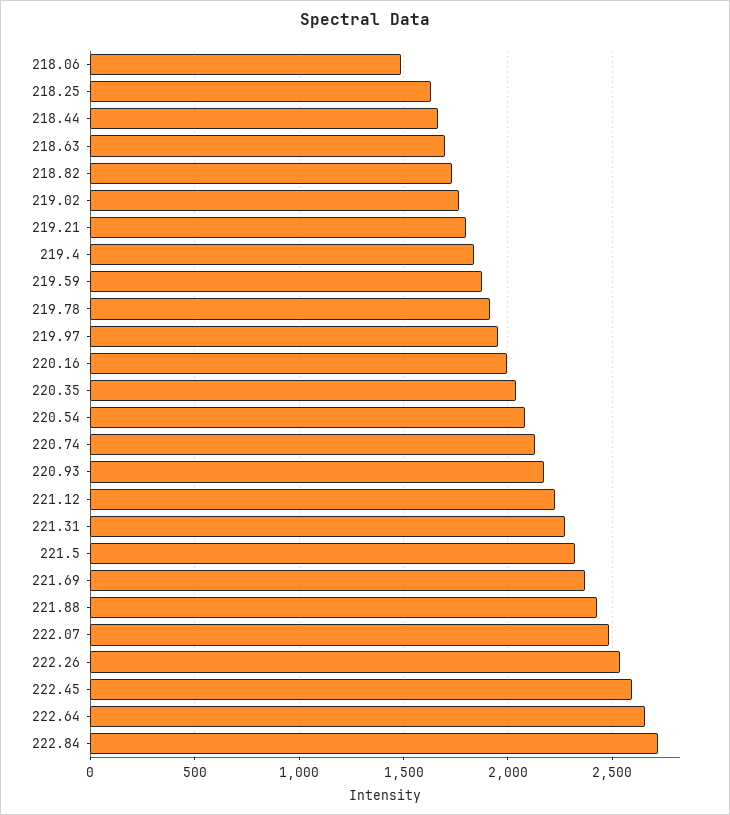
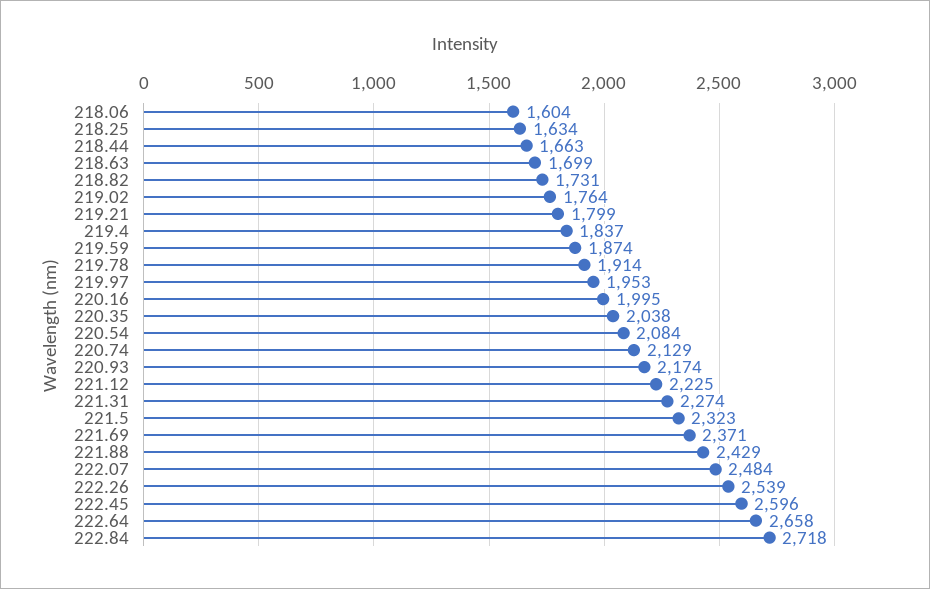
  {
-   "218.06": 1500,
+   "218.06": 1604,
    "218.25": 1634,
    "218.44": 1663,
    "218.63": 1699,
    "218.82": 1731,
    "219.02": 1764,
    "219.21": 1799,
    "219.4": 1837,
    "219.59": 1874,
    "219.78": 1914,
    "219.97": 1953,
    "220.16": 1995,
    "220.35": 2038,
    "220.54": 2084,
    "220.74": 2129,
    "220.93": 2174,
    "221.12": 2225,
    "221.31": 2274,
    "221.5": 2323,
    "221.69": 2371,
    "221.88": 2429,
    "222.07": 2484,
    "222.26": 2539,
    "222.45": 2596,
    "222.64": 2658,
    "222.84": 2718
  }

